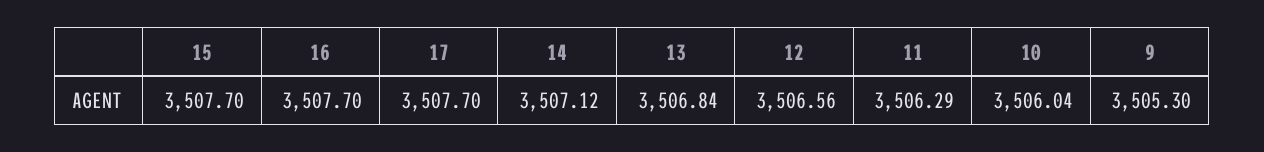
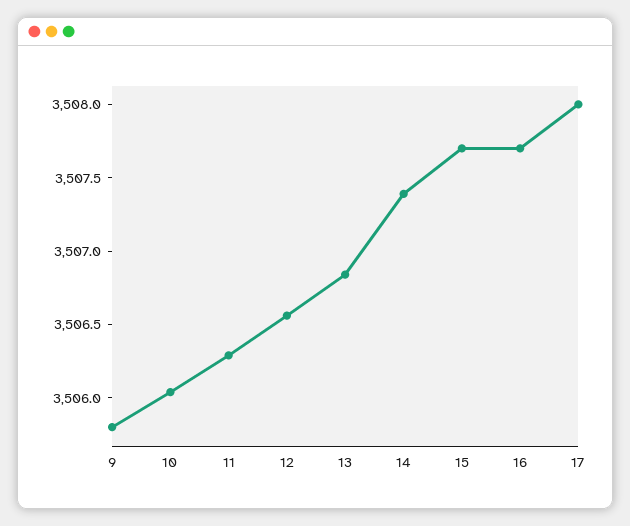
  {
    "15": 3507.7,
    "16": 3507.7,
-   "17": 3507.7,
+   "17": 3508,
-   "14": 3507.12,
+   "14": 3507.4,
    "13": 3506.84,
    "12": 3506.56,
    "11": 3506.29,
    "10": 3506.04,
-   "9": 3505.3
+   "9": 3505.8
  }

